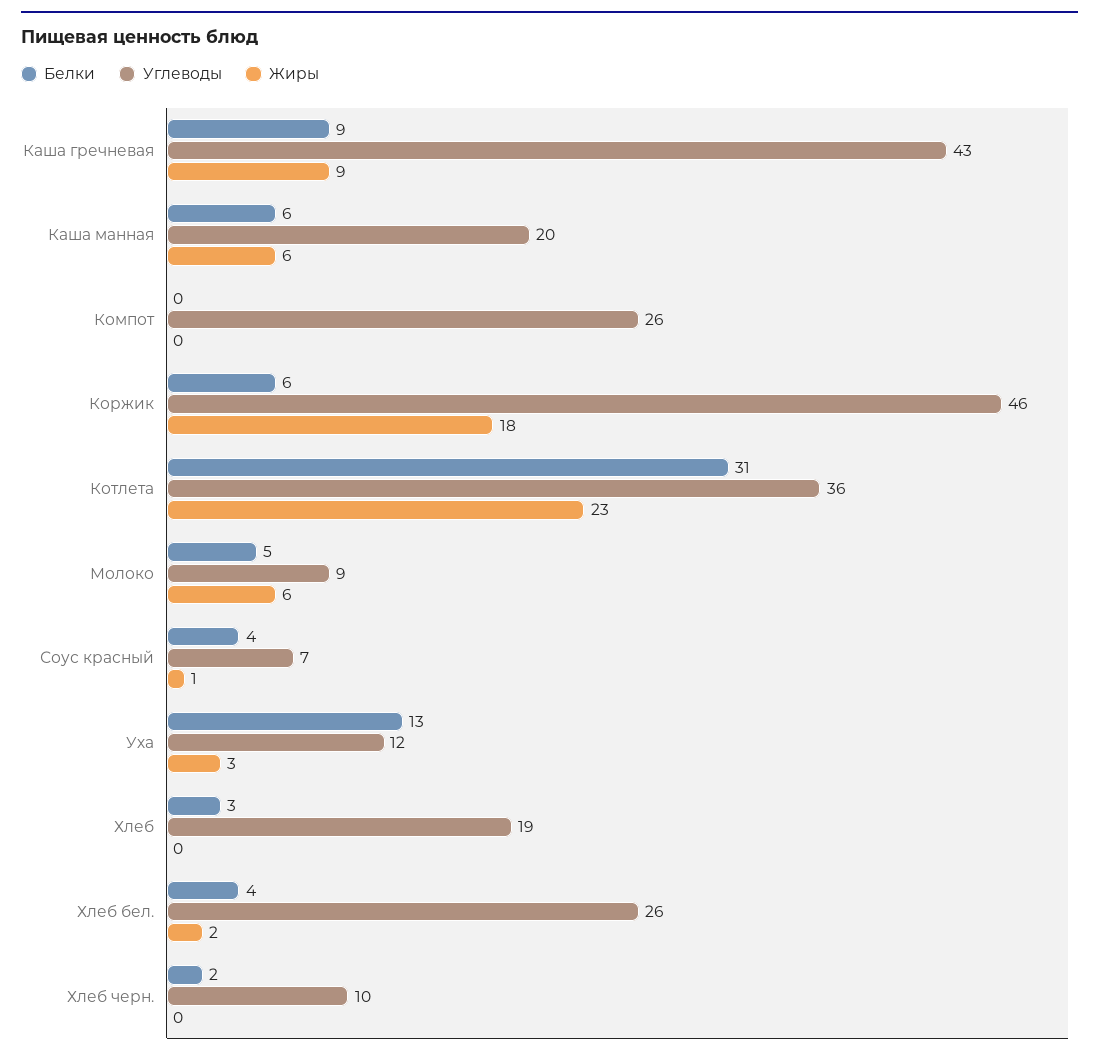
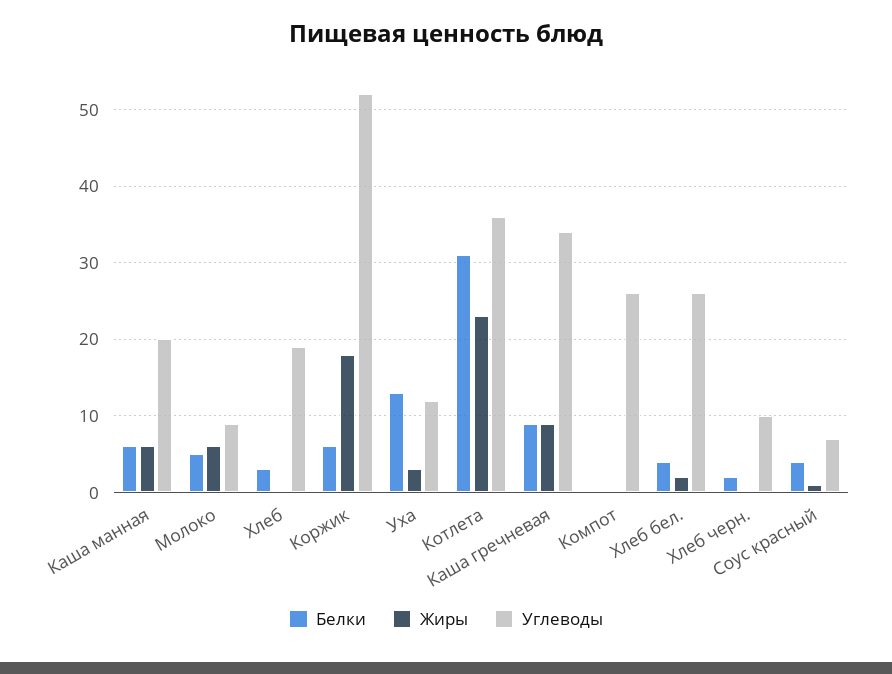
  {
    "Белки": {
      "Каша гречневая": 9,
      "Каша манная": 6,
      "Компот": 0,
      "Коржик": 6,
      "Котлета": 31,
      "Молоко": 5,
      "Соус красный": 4,
      "Уха": 13,
      "Хлеб": 3,
      "Хлеб бел.": 4,
      "Хлеб черн.": 2
    },
    "Углеводы": {
-     "Каша гречневая": 43,
+     "Каша гречневая": 34,
      "Каша манная": 20,
      "Компот": 26,
-     "Коржик": 46,
+     "Коржик": 52,
      "Котлета": 36,
      "Молоко": 9,
      "Соус красный": 7,
      "Уха": 12,
      "Хлеб": 19,
      "Хлеб бел.": 26,
      "Хлеб черн.": 10
    },
    "Жиры": {
      "Каша гречневая": 9,
      "Каша манная": 6,
      "Компот": 0,
      "Коржик": 18,
      "Котлета": 23,
      "Молоко": 6,
      "Соус красный": 1,
      "Уха": 3,
      "Хлеб": 0,
      "Хлеб бел.": 2,
      "Хлеб черн.": 0
    }
  }

